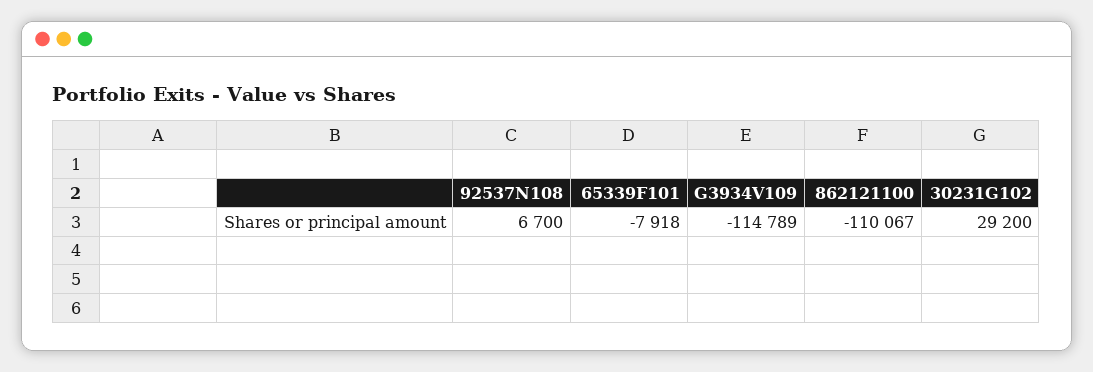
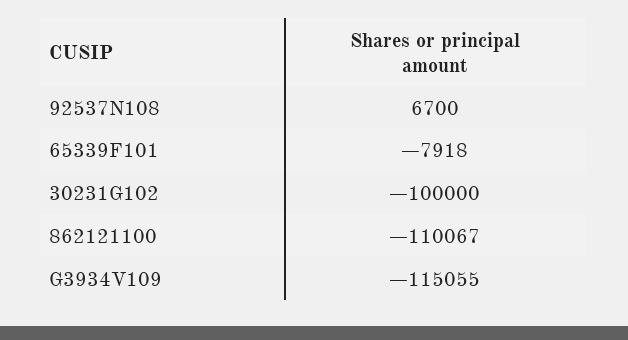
  {
    "92537N108": 6700,
    "65339F101": -7918,
-   "G3934V109": -114789,
+   "G3934V109": -115055,
    "862121100": -110067,
-   "30231G102": 29200
+   "30231G102": -100000
  }

